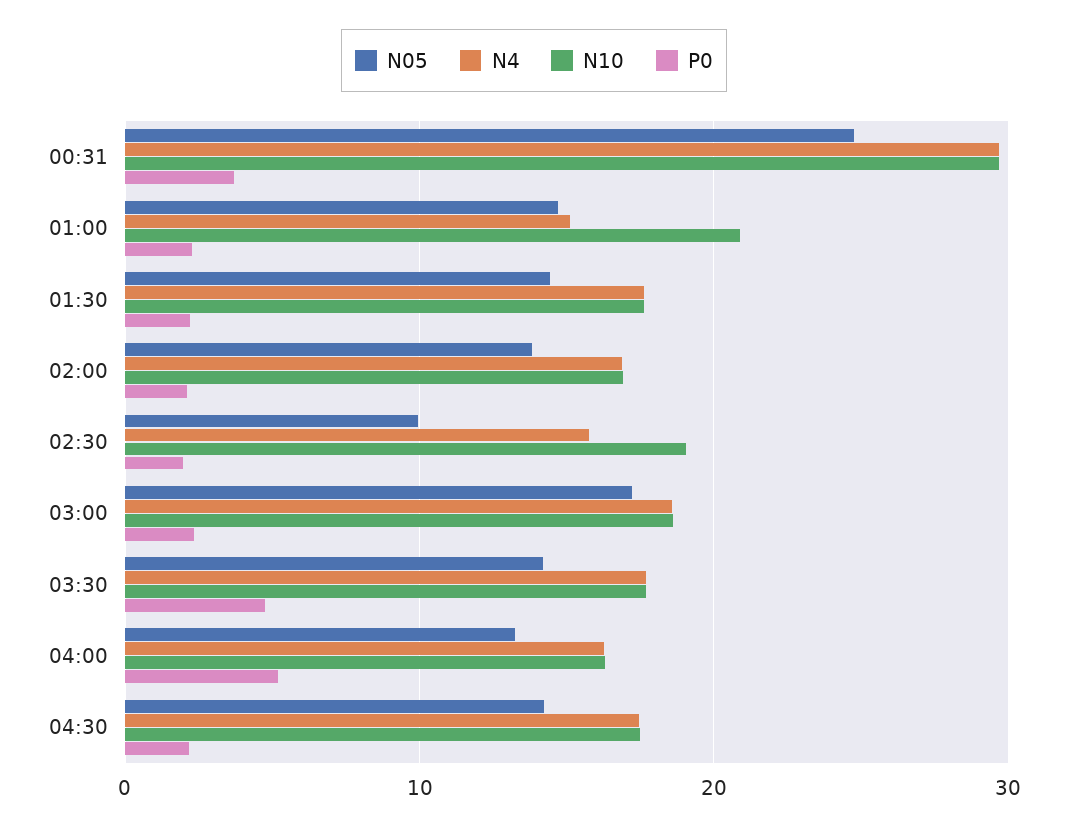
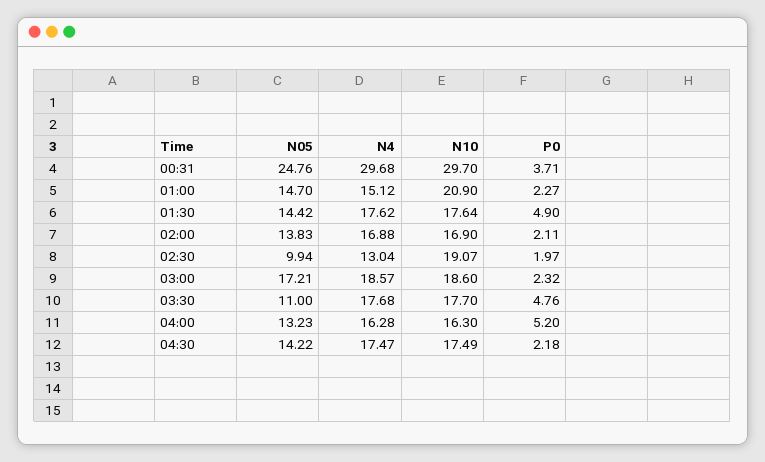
  {
    "N05": {
      "00:31": 24.76,
      "01:00": 14.7,
      "01:30": 14.42,
      "02:00": 13.83,
      "02:30": 9.94,
      "03:00": 17.21,
-     "03:30": 14,
+     "03:30": 11,
      "04:00": 13.23,
      "04:30": 14.22
    },
    "N4": {
      "00:31": 29.68,
      "01:00": 15.12,
      "01:30": 17.62,
      "02:00": 16.88,
-     "02:30": 16,
+     "02:30": 13.04,
      "03:00": 18.57,
      "03:30": 17.68,
      "04:00": 16.28,
      "04:30": 17.47
    },
    "N10": {
      "00:31": 29.7,
      "01:00": 20.9,
      "01:30": 17.64,
      "02:00": 16.9,
      "02:30": 19.07,
      "03:00": 18.6,
      "03:30": 17.7,
      "04:00": 16.3,
      "04:30": 17.49
    },
    "P0": {
      "00:31": 3.71,
      "01:00": 2.27,
-     "01:30": 2,
+     "01:30": 4.9,
      "02:00": 2.11,
      "02:30": 1.97,
      "03:00": 2.32,
      "03:30": 4.76,
      "04:00": 5.2,
      "04:30": 2.18
    }
  }

